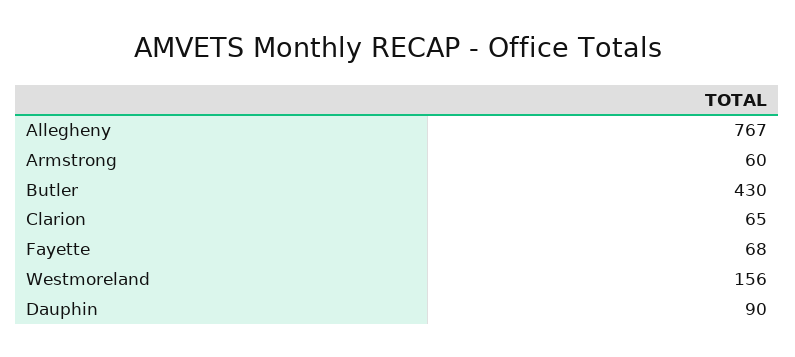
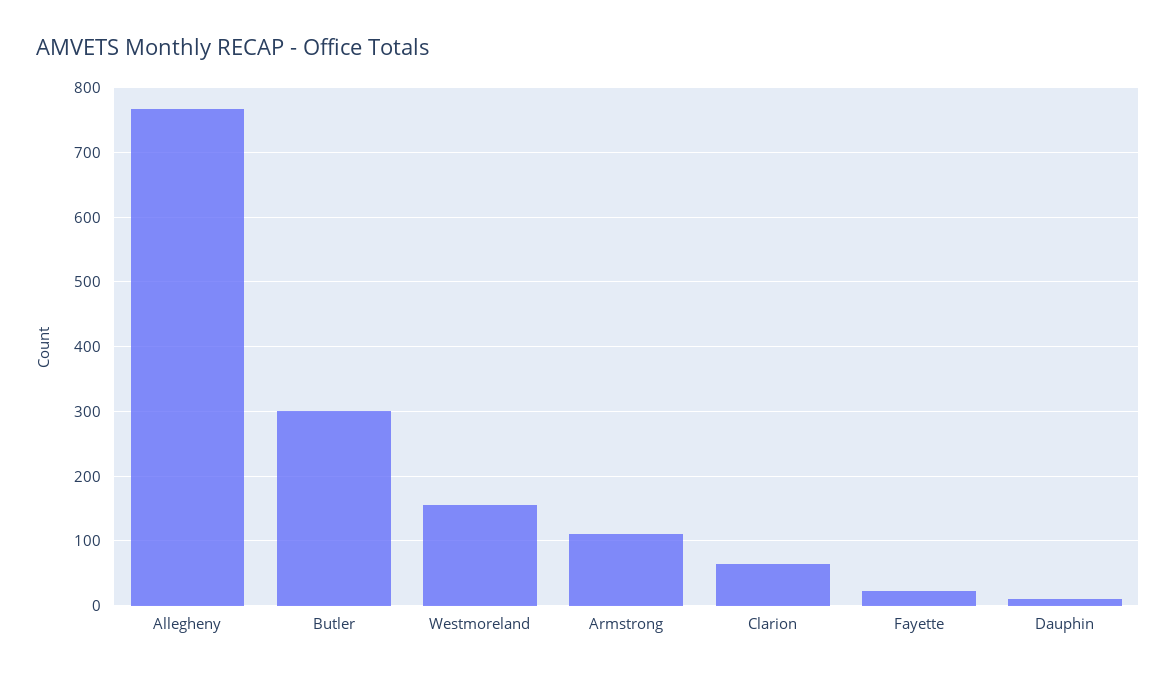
  {
    "Allegheny": 767,
-   "Armstrong": 60,
+   "Armstrong": 110,
-   "Butler": 430,
+   "Butler": 300,
    "Clarion": 65,
-   "Fayette": 68,
+   "Fayette": 20,
    "Westmoreland": 156,
-   "Dauphin": 90
+   "Dauphin": 10
  }

